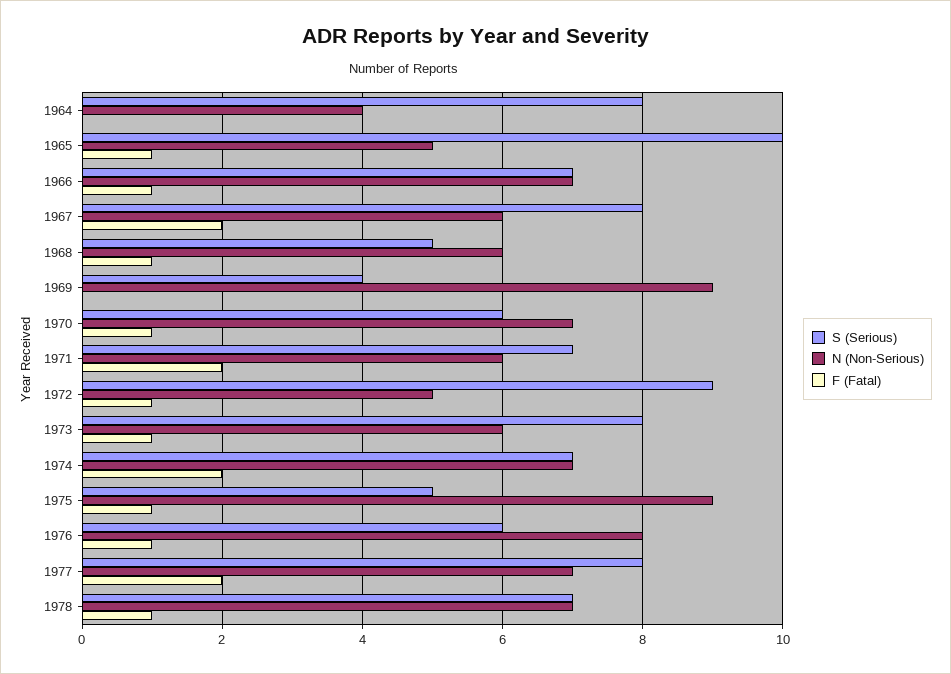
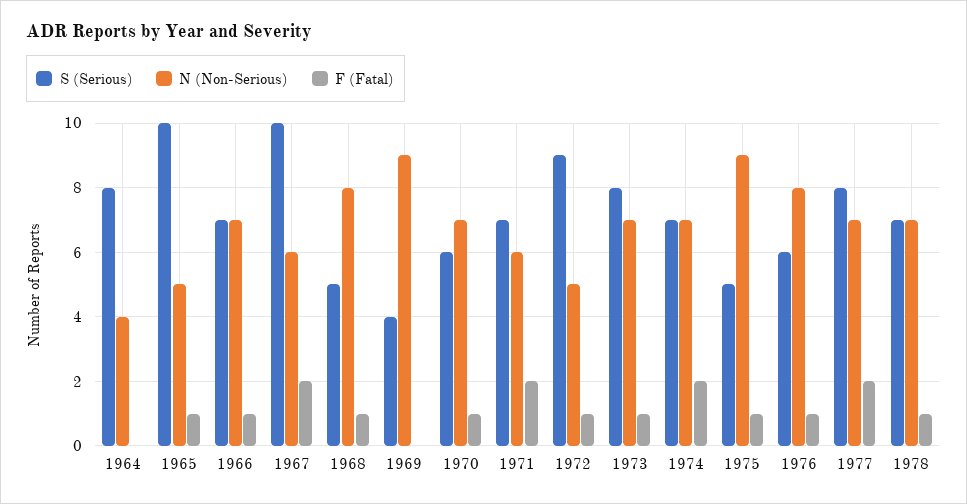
  {
    "S (Serious)": {
      "1964": 8,
      "1965": 10,
      "1966": 7,
-     "1967": 8,
+     "1967": 10,
      "1968": 5,
      "1969": 4,
      "1970": 6,
      "1971": 7,
      "1972": 9,
      "1973": 8,
      "1974": 7,
      "1975": 5,
      "1976": 6,
      "1977": 8,
      "1978": 7
    },
    "N (Non-Serious)": {
      "1964": 4,
      "1965": 5,
      "1966": 7,
      "1967": 6,
-     "1968": 6,
+     "1968": 8,
      "1969": 9,
      "1970": 7,
      "1971": 6,
      "1972": 5,
-     "1973": 6,
+     "1973": 7,
      "1974": 7,
      "1975": 9,
      "1976": 8,
      "1977": 7,
      "1978": 7
    },
    "F (Fatal)": {
      "1964": 0,
      "1965": 1,
      "1966": 1,
      "1967": 2,
      "1968": 1,
      "1969": 0,
      "1970": 1,
      "1971": 2,
      "1972": 1,
      "1973": 1,
      "1974": 2,
      "1975": 1,
      "1976": 1,
      "1977": 2,
      "1978": 1
    }
  }

